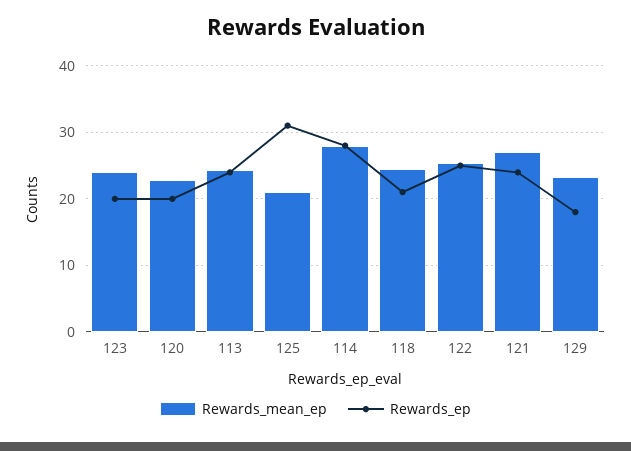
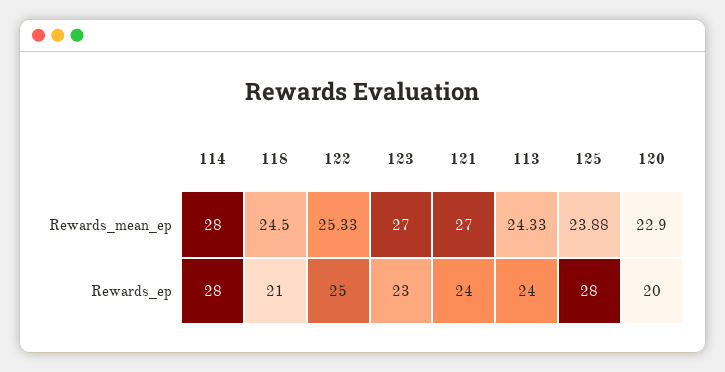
  {
    "Rewards_mean_ep": {
-     "123": 24,
+     "123": 27,
      "120": 22.9,
      "113": 24.33,
-     "125": 21,
+     "125": 23.88,
      "114": 28,
      "118": 24.5,
      "122": 25.33,
-     "121": 27,
+     "121": 27
-     "129": 23
    },
    "Rewards_ep": {
-     "123": 20,
+     "123": 23,
      "120": 20,
      "113": 24,
-     "125": 31,
+     "125": 28,
      "114": 28,
      "118": 21,
      "122": 25,
-     "121": 24,
+     "121": 24
-     "129": 18
    }
  }

